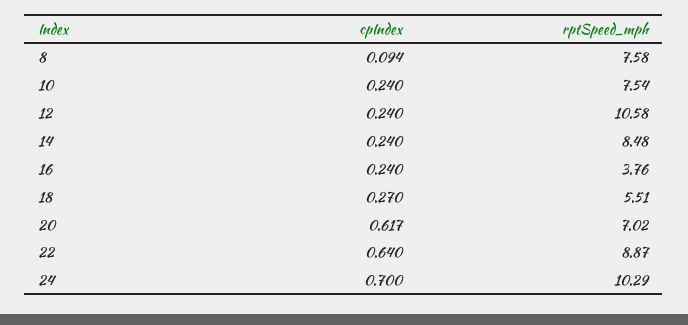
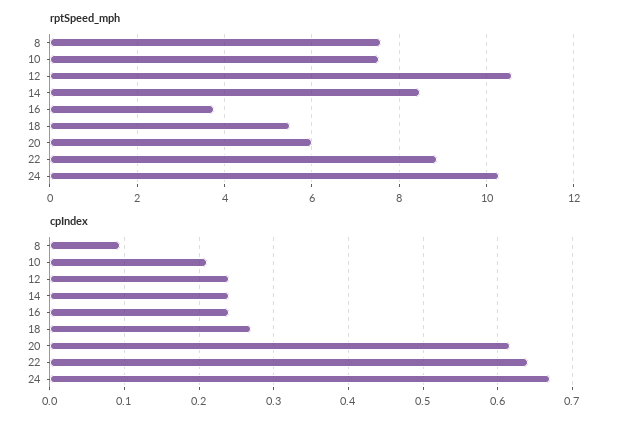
  {
    "cpIndex": {
      "8": 0.094,
-     "10": 0.24,
+     "10": 0.21,
      "12": 0.24,
      "14": 0.24,
      "16": 0.24,
      "18": 0.27,
      "20": 0.617,
      "22": 0.64,
-     "24": 0.7
+     "24": 0.67
    },
    "rptSpeed_mph": {
      "8": 7.58,
      "10": 7.54,
      "12": 10.58,
      "14": 8.48,
      "16": 3.76,
      "18": 5.51,
-     "20": 7.02,
+     "20": 6,
      "22": 8.87,
      "24": 10.29
    }
  }

